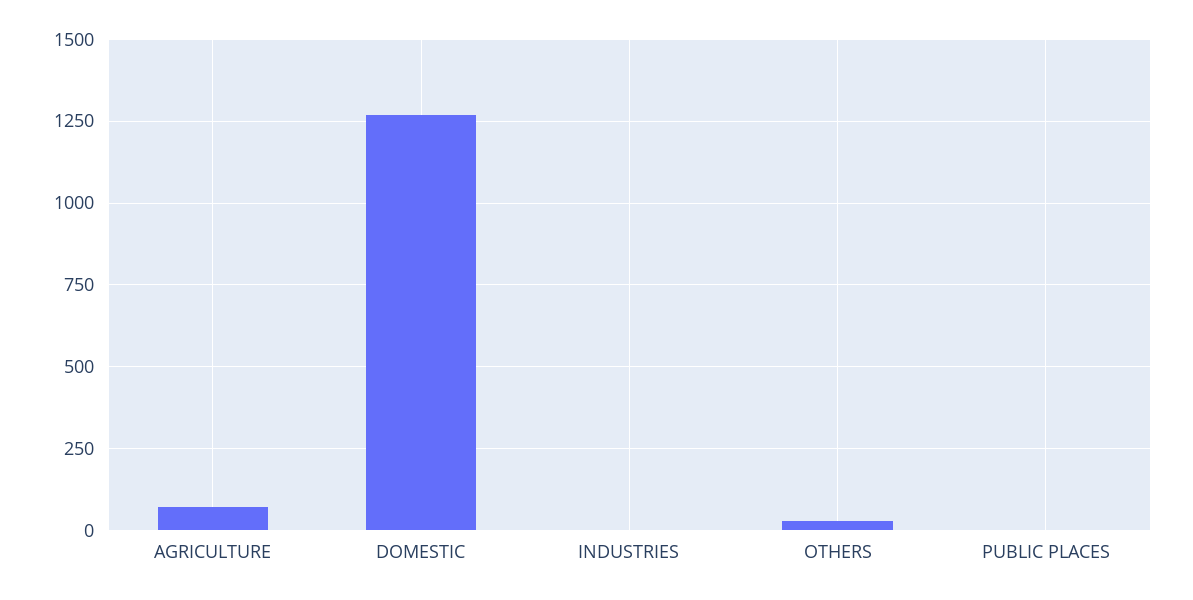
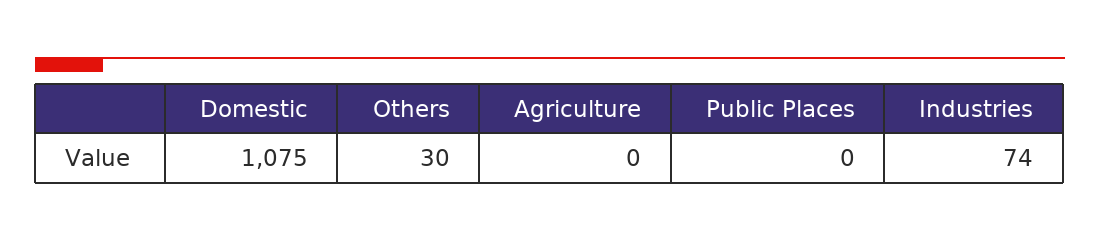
  {
-   "AGRICULTURE": 75,
+   "AGRICULTURE": 0,
-   "DOMESTIC": 1275,
+   "DOMESTIC": 1075,
-   "INDUSTRIES": 0,
+   "INDUSTRIES": 74,
    "OTHERS": 30,
    "PUBLIC PLACES": 0
  }

